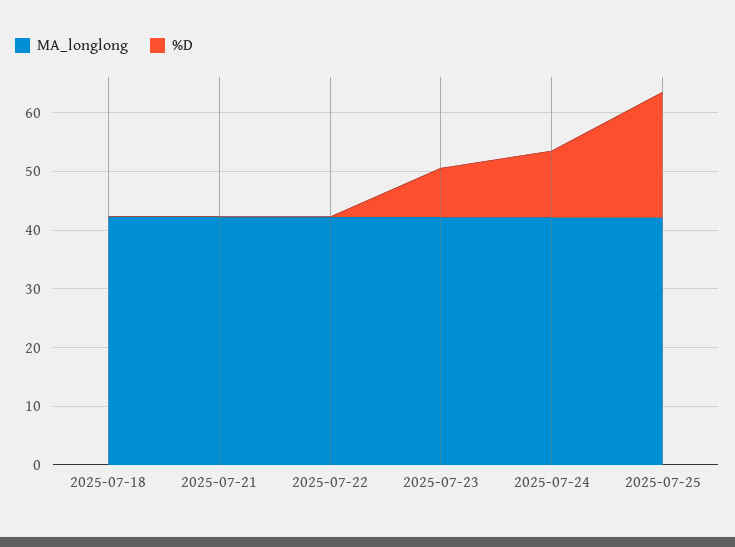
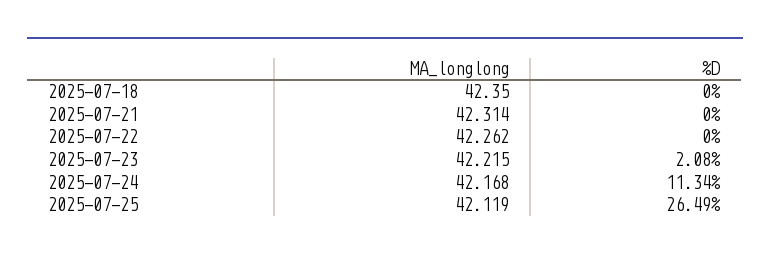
  {
    "MA_longlong": {
      "2025-07-18": 42.35,
      "2025-07-21": 42.314,
      "2025-07-22": 42.262,
      "2025-07-23": 42.215,
      "2025-07-24": 42.168,
      "2025-07-25": 42.119
    },
    "%D": {
      "2025-07-18": 0,
      "2025-07-21": 0,
      "2025-07-22": 0,
-     "2025-07-23": 8,
+     "2025-07-23": 2.08,
      "2025-07-24": 11.34,
-     "2025-07-25": 22
+     "2025-07-25": 26.49
    }
  }

